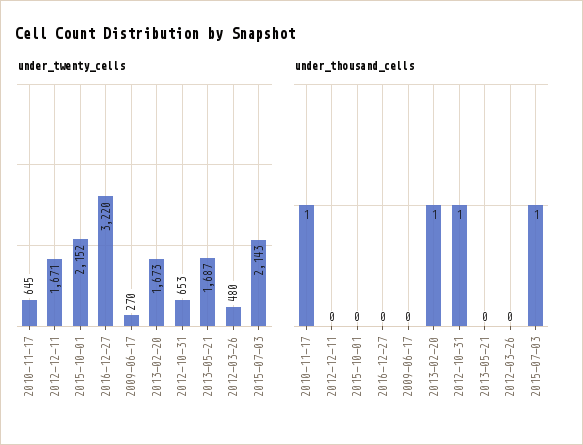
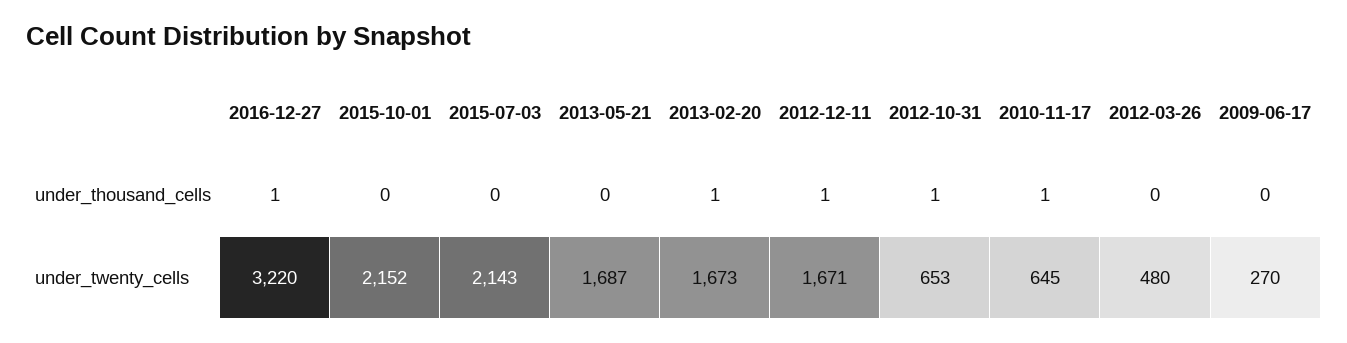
  {
    "under_twenty_cells": {
      "2010-11-17": 645,
      "2012-12-11": 1671,
      "2015-10-01": 2152,
      "2016-12-27": 3220,
      "2009-06-17": 270,
      "2013-02-20": 1673,
      "2012-10-31": 653,
      "2013-05-21": 1687,
      "2012-03-26": 480,
      "2015-07-03": 2143
    },
    "under_thousand_cells": {
      "2010-11-17": 1,
-     "2012-12-11": 0,
+     "2012-12-11": 1,
      "2015-10-01": 0,
-     "2016-12-27": 0,
+     "2016-12-27": 1,
      "2009-06-17": 0,
      "2013-02-20": 1,
      "2012-10-31": 1,
      "2013-05-21": 0,
      "2012-03-26": 0,
-     "2015-07-03": 1
+     "2015-07-03": 0
    }
  }

